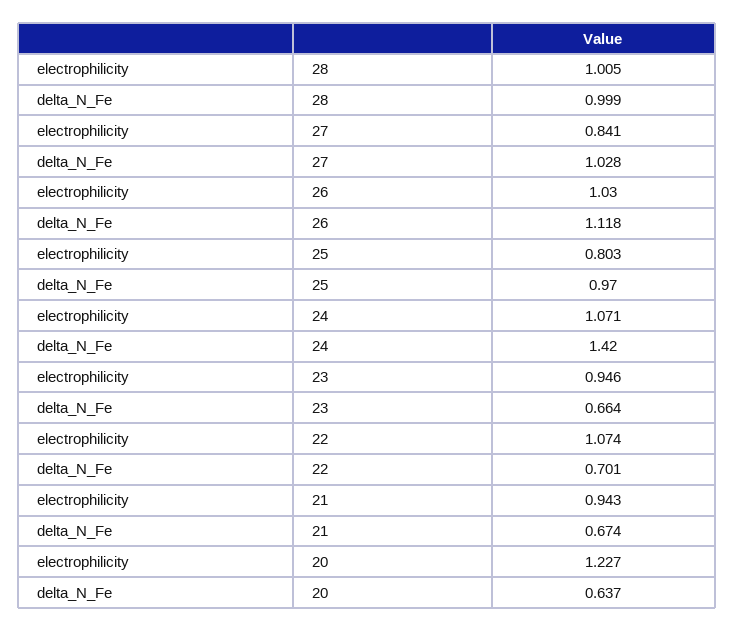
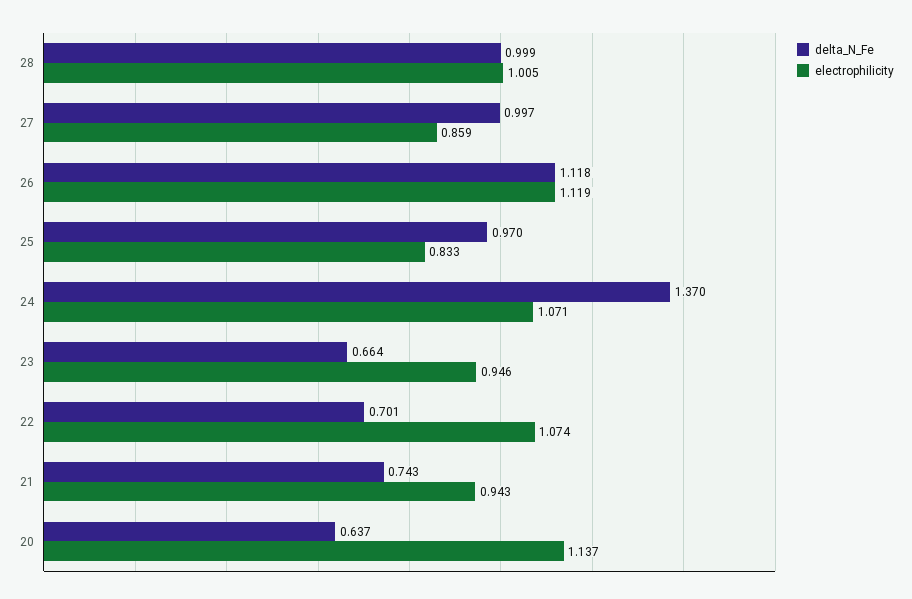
  {
    "electrophilicity": {
      "28": 1.005,
-     "27": 0.841,
+     "27": 0.859,
-     "26": 1.03,
+     "26": 1.119,
-     "25": 0.803,
+     "25": 0.833,
      "24": 1.071,
      "23": 0.946,
      "22": 1.074,
      "21": 0.943,
-     "20": 1.227
+     "20": 1.137
    },
    "delta_N_Fe": {
      "28": 0.999,
-     "27": 1.028,
+     "27": 0.997,
      "26": 1.118,
      "25": 0.97,
-     "24": 1.42,
+     "24": 1.37,
      "23": 0.664,
      "22": 0.701,
-     "21": 0.674,
+     "21": 0.743,
      "20": 0.637
    }
  }

